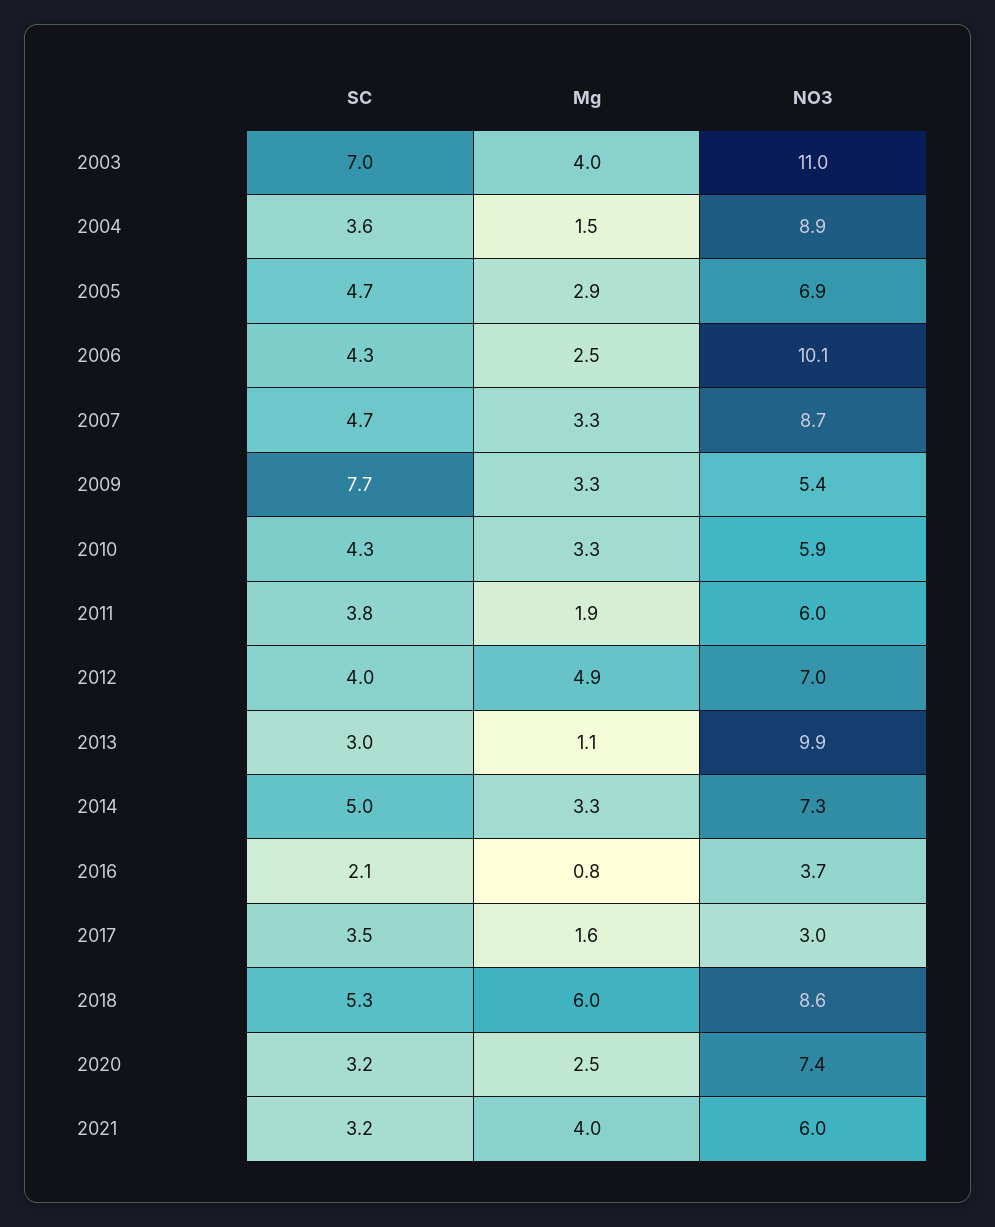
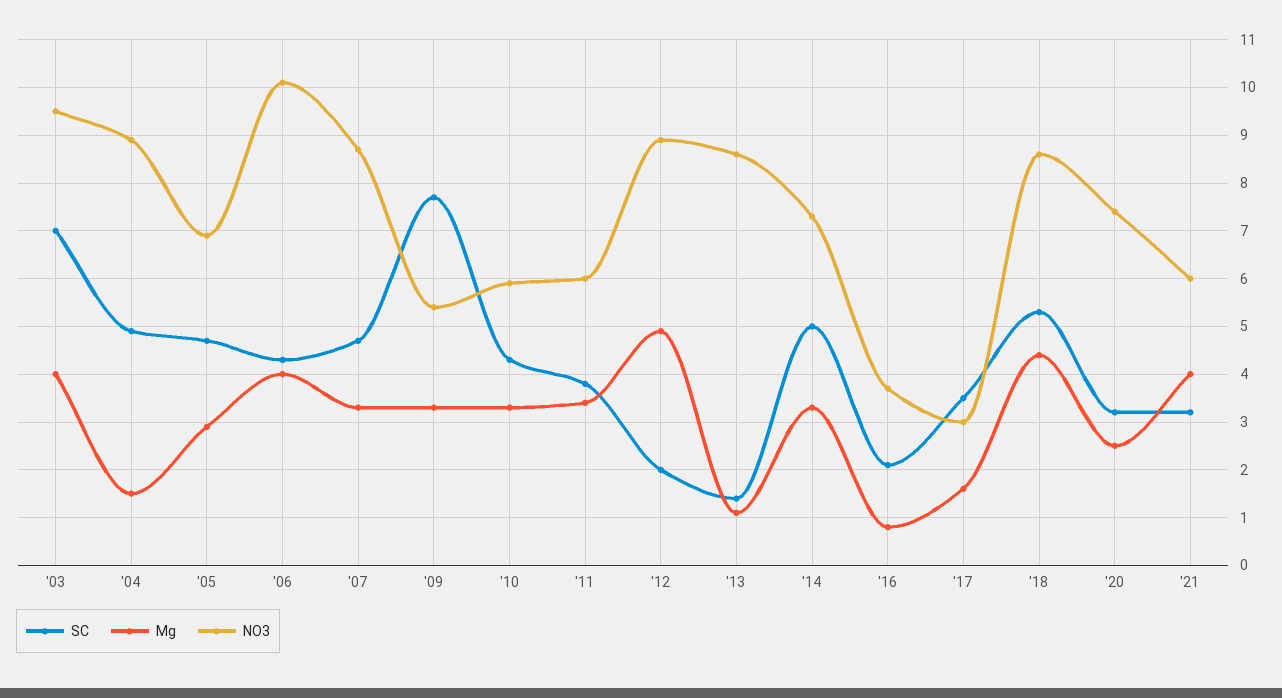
  {
    "SC": {
      "2003": 7,
-     "2004": 3.6,
+     "2004": 5,
      "2005": 4.7,
      "2006": 4.3,
      "2007": 4.7,
      "2009": 7.7,
      "2010": 4.3,
      "2011": 3.8,
-     "2012": 4,
+     "2012": 2,
-     "2013": 3,
+     "2013": 1.5,
      "2014": 5,
      "2016": 2.1,
      "2017": 3.5,
      "2018": 5.3,
      "2020": 3.2,
      "2021": 3.2
    },
    "Mg": {
      "2003": 4,
      "2004": 1.5,
      "2005": 2.9,
-     "2006": 2.5,
+     "2006": 4,
      "2007": 3.3,
      "2009": 3.3,
      "2010": 3.3,
-     "2011": 1.9,
+     "2011": 3.5,
      "2012": 4.9,
      "2013": 1.1,
      "2014": 3.3,
      "2016": 0.8,
      "2017": 1.6,
-     "2018": 6,
+     "2018": 4.5,
      "2020": 2.5,
      "2021": 4
    },
    "NO3": {
-     "2003": 11,
+     "2003": 9.5,
      "2004": 8.9,
      "2005": 6.9,
      "2006": 10.1,
      "2007": 8.7,
      "2009": 5.4,
      "2010": 5.9,
      "2011": 6,
-     "2012": 7,
+     "2012": 9,
-     "2013": 9.9,
+     "2013": 8.5,
      "2014": 7.3,
      "2016": 3.7,
      "2017": 3,
      "2018": 8.6,
      "2020": 7.4,
      "2021": 6
    }
  }

